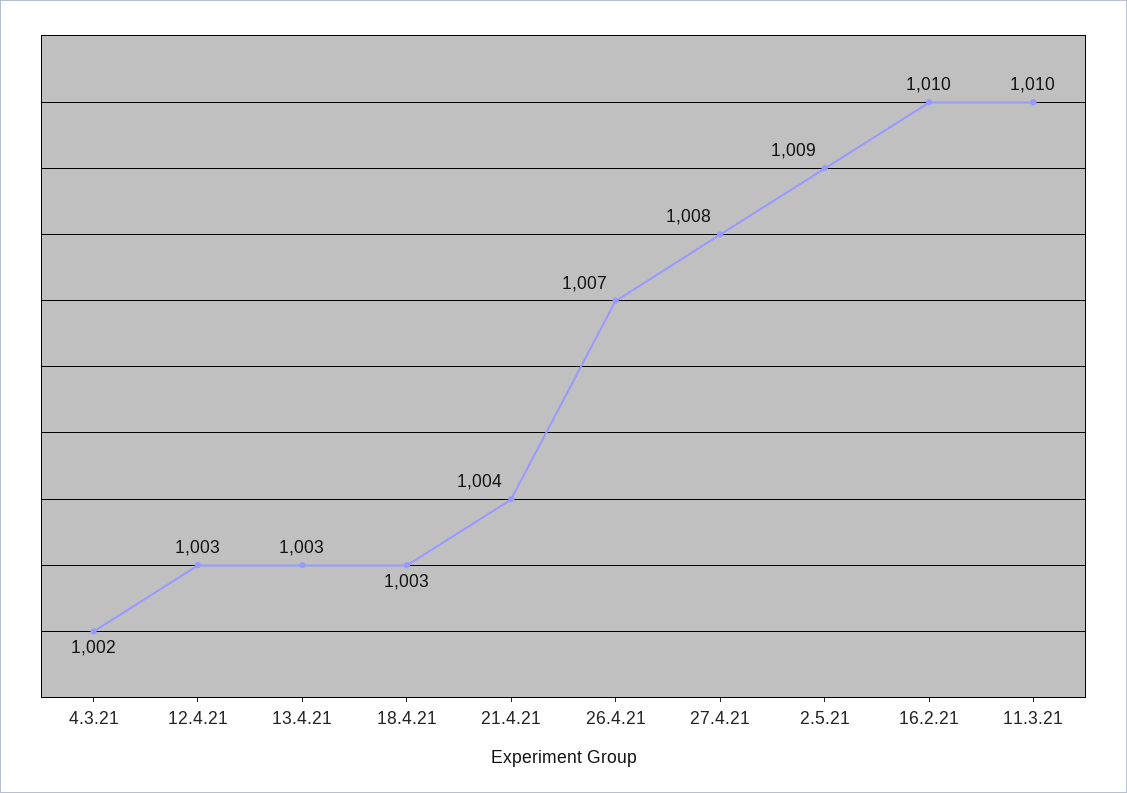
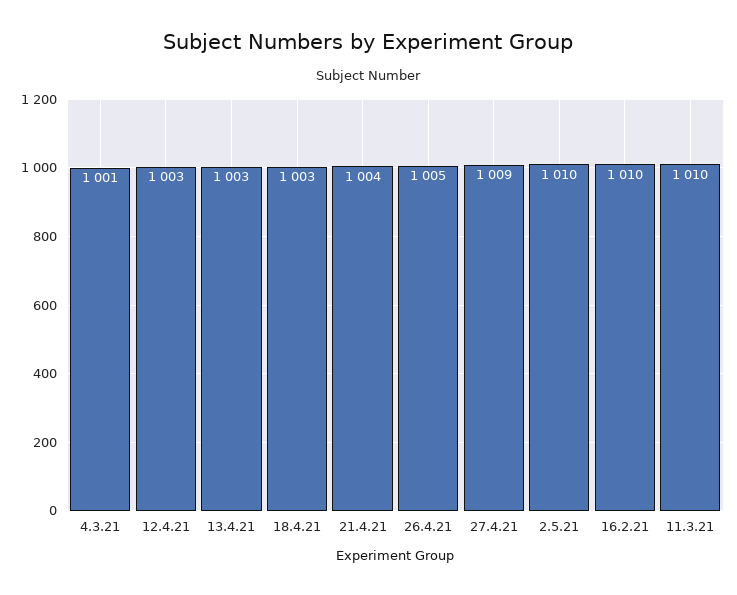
  {
-   "4.3.21": 1002,
+   "4.3.21": 1001,
    "12.4.21": 1003,
    "13.4.21": 1003,
    "18.4.21": 1003,
    "21.4.21": 1004,
-   "26.4.21": 1007,
+   "26.4.21": 1005,
-   "27.4.21": 1008,
+   "27.4.21": 1009,
-   "2.5.21": 1009,
+   "2.5.21": 1010,
    "16.2.21": 1010,
    "11.3.21": 1010
  }

